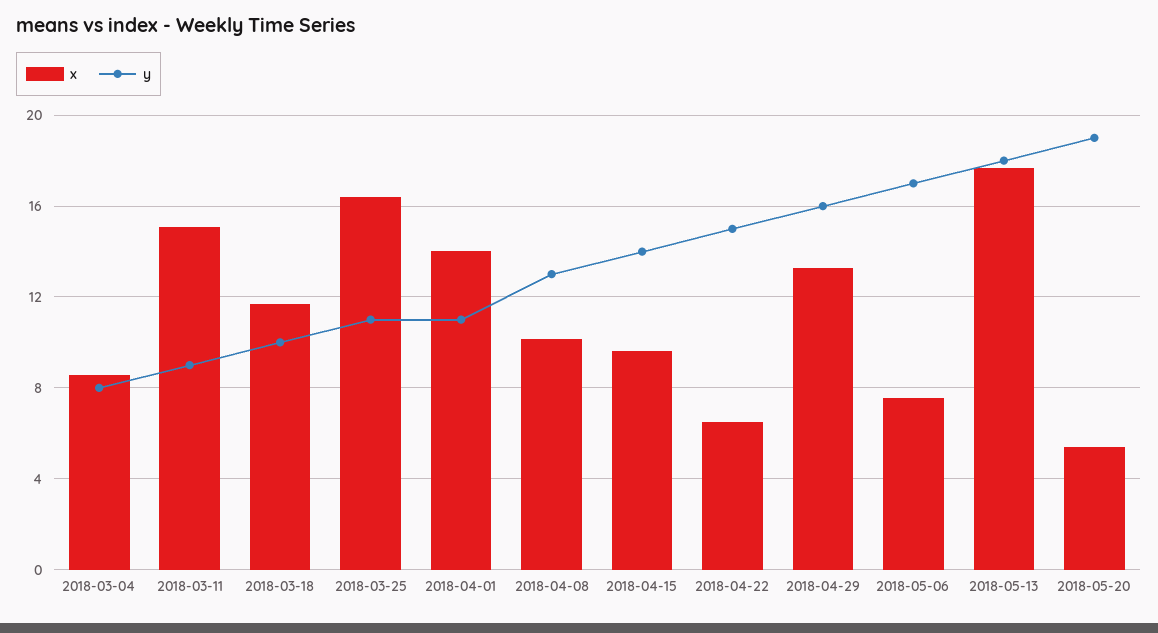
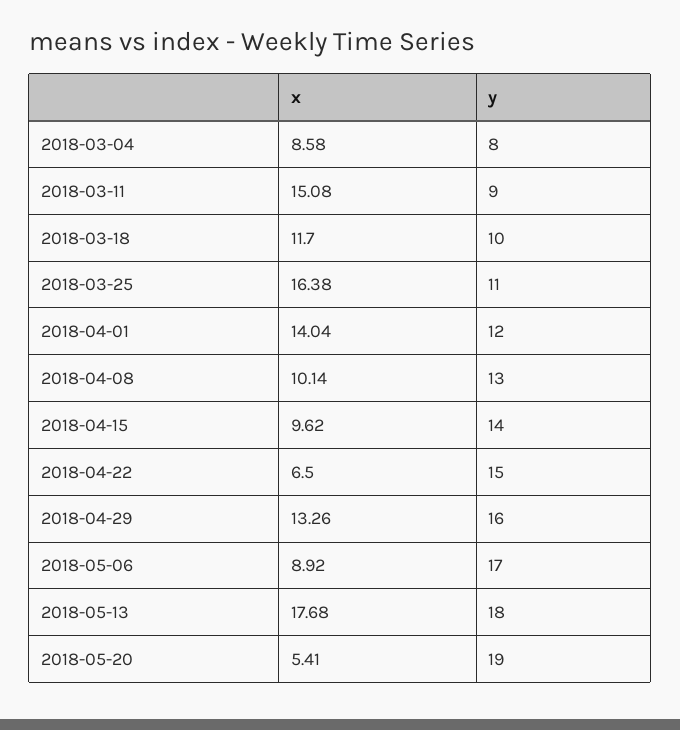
  {
    "x": {
      "2018-03-04": 8.58,
      "2018-03-11": 15.08,
      "2018-03-18": 11.7,
      "2018-03-25": 16.38,
      "2018-04-01": 14.04,
      "2018-04-08": 10.14,
      "2018-04-15": 9.62,
      "2018-04-22": 6.5,
      "2018-04-29": 13.26,
-     "2018-05-06": 7.5,
+     "2018-05-06": 8.92,
      "2018-05-13": 17.68,
      "2018-05-20": 5.41
    },
    "y": {
      "2018-03-04": 8,
      "2018-03-11": 9,
      "2018-03-18": 10,
      "2018-03-25": 11,
-     "2018-04-01": 11,
+     "2018-04-01": 12,
      "2018-04-08": 13,
      "2018-04-15": 14,
      "2018-04-22": 15,
      "2018-04-29": 16,
      "2018-05-06": 17,
      "2018-05-13": 18,
      "2018-05-20": 19
    }
  }

